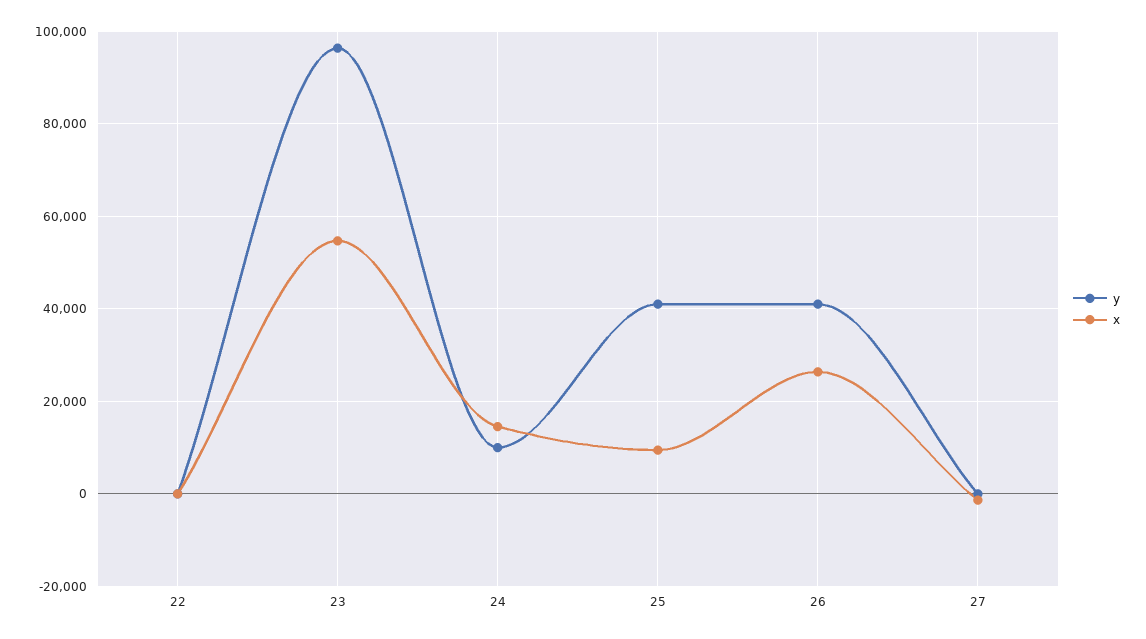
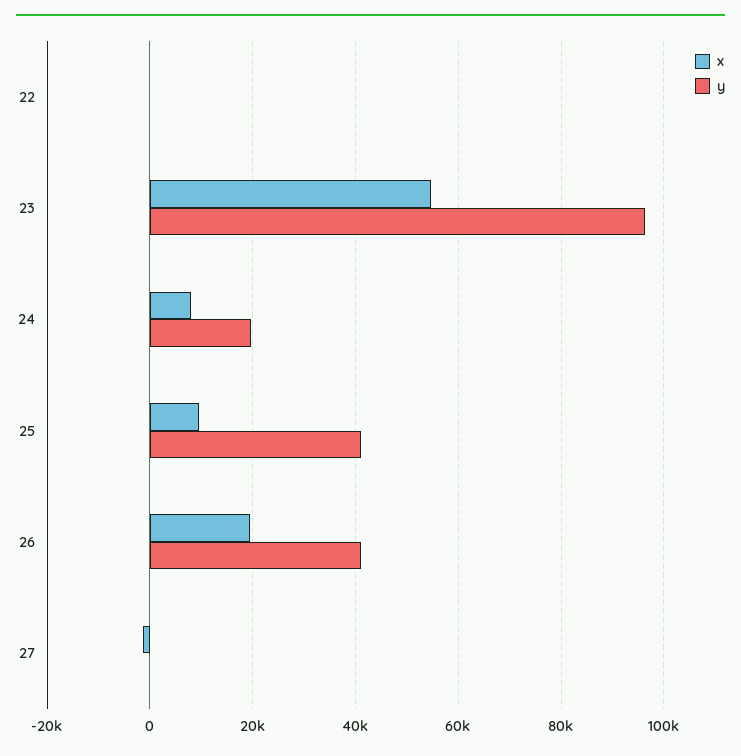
  {
    "y": {
      "22": 0,
      "23": 96000,
-     "24": 10000,
+     "24": 20000,
      "25": 42000,
      "26": 42000,
      "27": 0
    },
    "x": {
      "22": 0,
      "23": 54000,
-     "24": 14000,
+     "24": 8000,
      "25": 10000,
-     "26": 26000,
+     "26": 20000,
      "27": -2000
    }
  }

